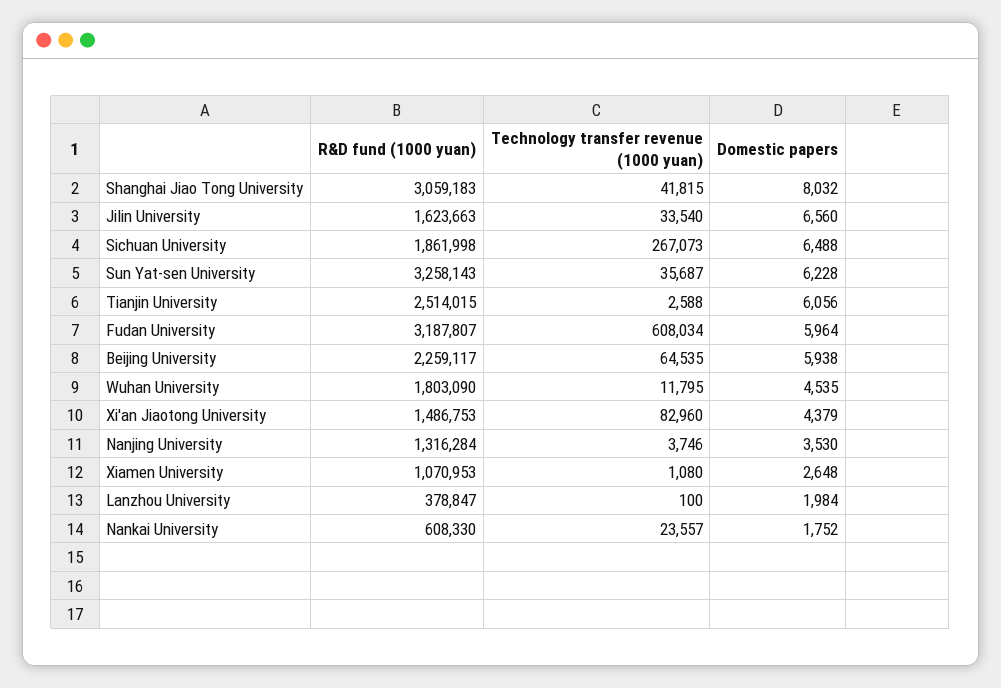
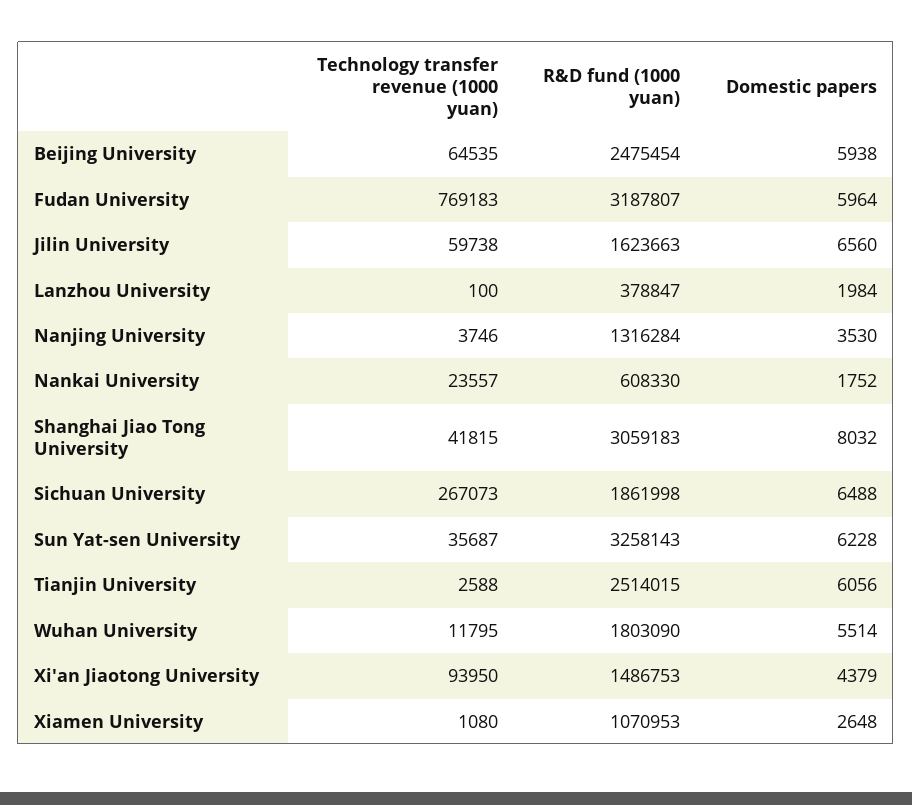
  {
    "R&D fund (1000 yuan)": {
      "Shanghai Jiao Tong University": 3059183,
      "Jilin University": 1623663,
      "Sichuan University": 1861998,
      "Sun Yat-sen University": 3258143,
      "Tianjin University": 2514015,
      "Fudan University": 3187807,
-     "Beijing University": 2259117,
+     "Beijing University": 2475454,
      "Wuhan University": 1803090,
      "Xi'an Jiaotong University": 1486753,
      "Nanjing University": 1316284,
      "Xiamen University": 1070953,
      "Lanzhou University": 378847,
      "Nankai University": 608330
    },
    "Technology transfer revenue (1000 yuan)": {
      "Shanghai Jiao Tong University": 41815,
-     "Jilin University": 33540,
+     "Jilin University": 59738,
      "Sichuan University": 267073,
      "Sun Yat-sen University": 35687,
      "Tianjin University": 2588,
-     "Fudan University": 608034,
+     "Fudan University": 769183,
      "Beijing University": 64535,
      "Wuhan University": 11795,
-     "Xi'an Jiaotong University": 82960,
+     "Xi'an Jiaotong University": 93950,
      "Nanjing University": 3746,
      "Xiamen University": 1080,
      "Lanzhou University": 100,
      "Nankai University": 23557
    },
    "Domestic papers": {
      "Shanghai Jiao Tong University": 8032,
      "Jilin University": 6560,
      "Sichuan University": 6488,
      "Sun Yat-sen University": 6228,
      "Tianjin University": 6056,
      "Fudan University": 5964,
      "Beijing University": 5938,
-     "Wuhan University": 4535,
+     "Wuhan University": 5514,
      "Xi'an Jiaotong University": 4379,
      "Nanjing University": 3530,
      "Xiamen University": 2648,
      "Lanzhou University": 1984,
      "Nankai University": 1752
    }
  }

